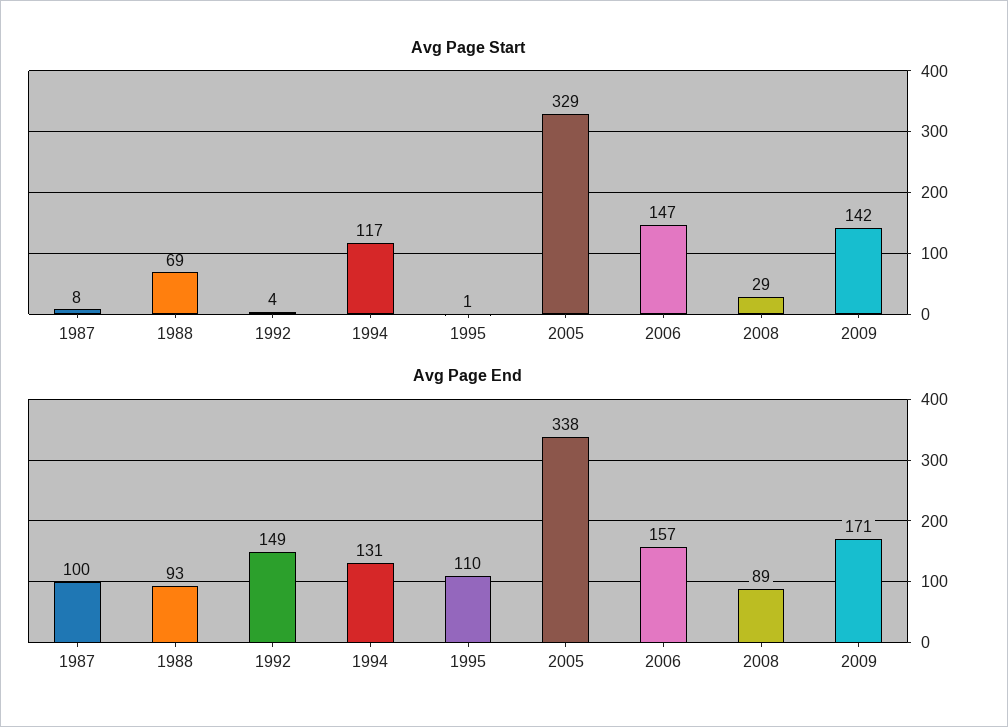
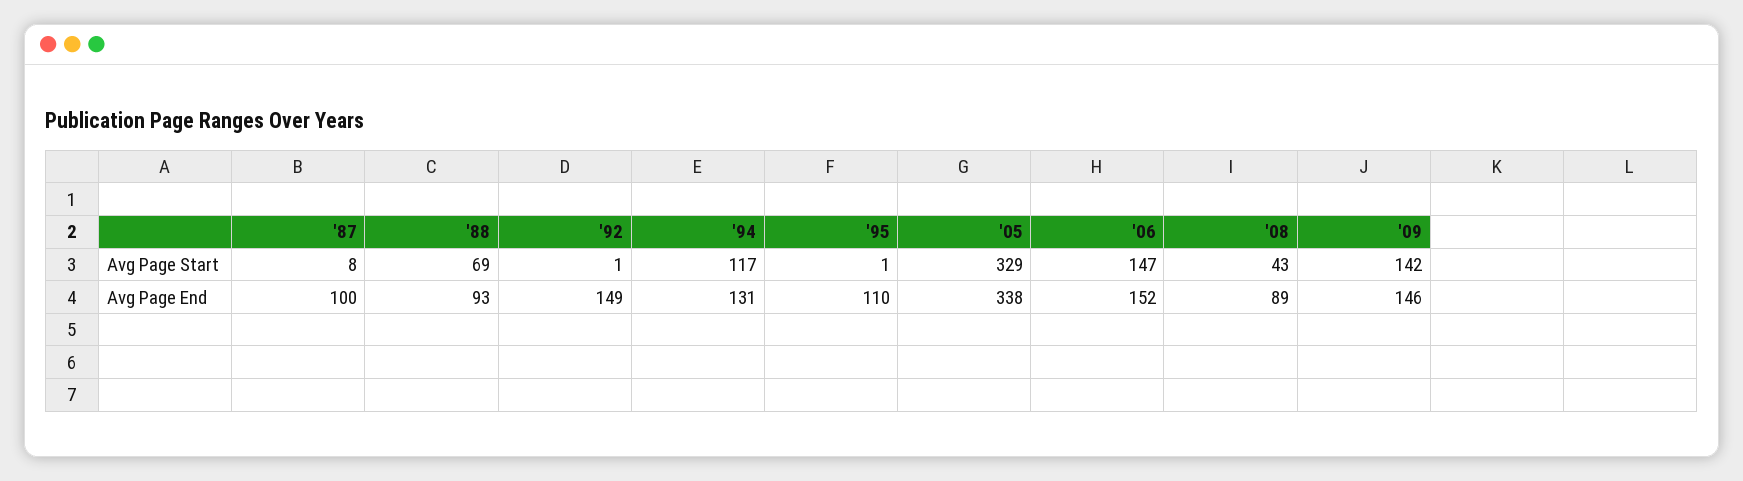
  {
    "Avg Page Start": {
      "1987": 8,
      "1988": 69,
-     "1992": 4,
+     "1992": 1,
      "1994": 117,
      "1995": 1,
      "2005": 329,
      "2006": 147,
-     "2008": 29,
+     "2008": 43,
      "2009": 142
    },
    "Avg Page End": {
      "1987": 100,
      "1988": 93,
      "1992": 149,
      "1994": 131,
      "1995": 110,
      "2005": 338,
-     "2006": 157,
+     "2006": 152,
      "2008": 89,
-     "2009": 171
+     "2009": 146
    }
  }

